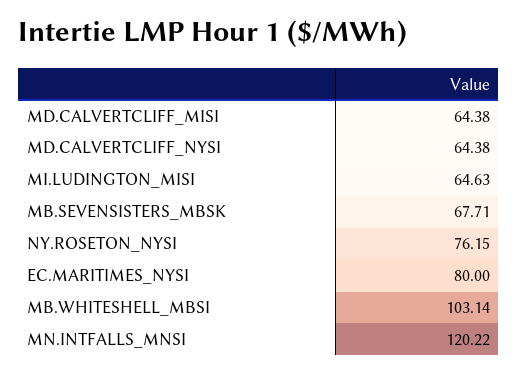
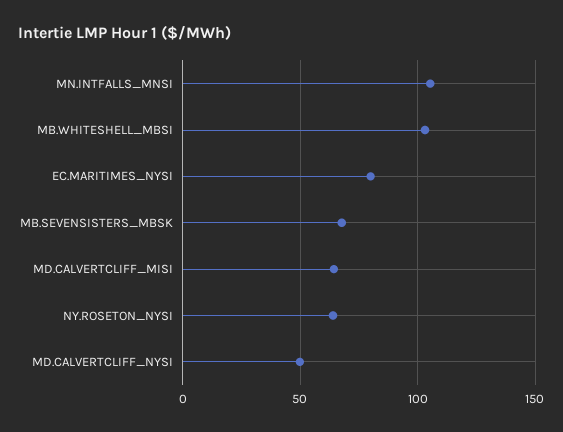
  {
    "MD.CALVERTCLIFF_MISI": 64.38,
-   "MD.CALVERTCLIFF_NYSI": 64.38,
+   "MD.CALVERTCLIFF_NYSI": 50,
-   "MI.LUDINGTON_MISI": 64.63,
    "MB.SEVENSISTERS_MBSK": 67.71,
-   "NY.ROSETON_NYSI": 76.15,
+   "NY.ROSETON_NYSI": 65,
    "EC.MARITIMES_NYSI": 80,
    "MB.WHITESHELL_MBSI": 103.14,
-   "MN.INTFALLS_MNSI": 120.22
+   "MN.INTFALLS_MNSI": 105
  }

